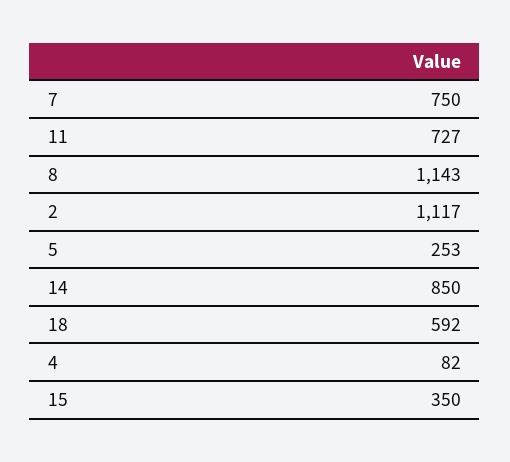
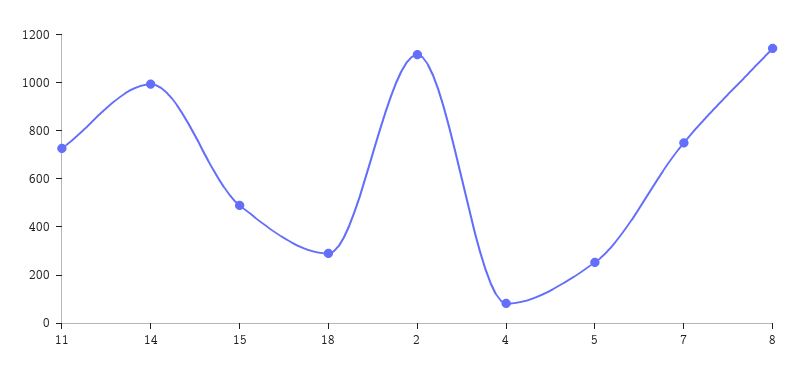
  {
    "7": 750,
    "11": 727,
    "8": 1143,
    "2": 1117,
    "5": 253,
-   "14": 850,
+   "14": 1000,
-   "18": 592,
+   "18": 300,
    "4": 82,
-   "15": 350
+   "15": 500
  }

